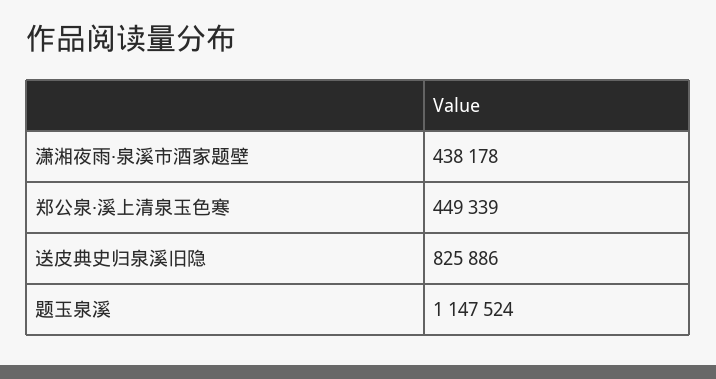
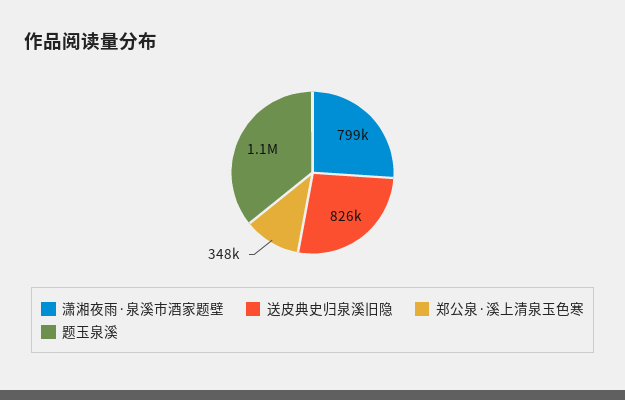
  {
-   "潇湘夜雨·泉溪市酒家题壁": 438178,
+   "潇湘夜雨·泉溪市酒家题壁": 799000,
-   "郑公泉·溪上清泉玉色寒": 449339,
+   "郑公泉·溪上清泉玉色寒": 348000,
    "送皮典史归泉溪旧隐": 825886,
    "题玉泉溪": 1147524
  }

